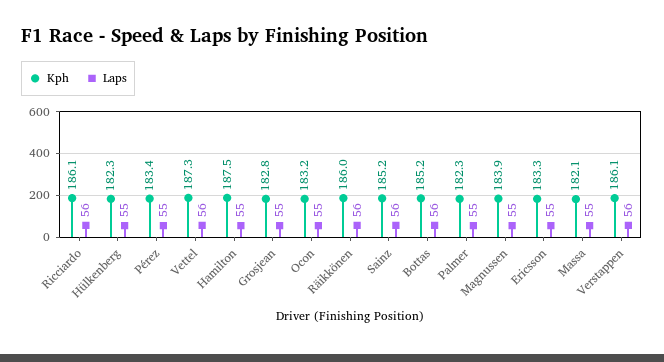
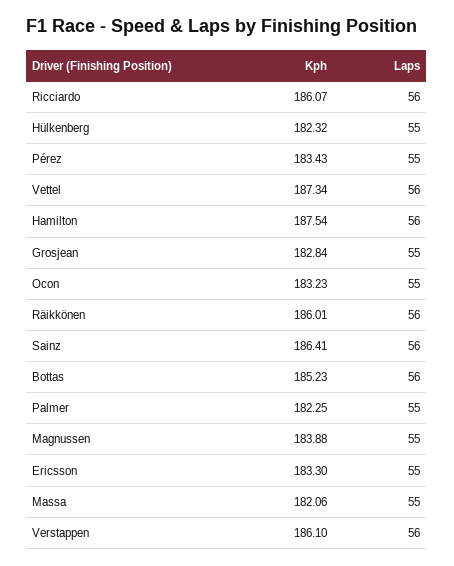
  {
    "Kph": {
      "Ricciardo": 186.07,
      "Hülkenberg": 182.32,
      "Pérez": 183.43,
      "Vettel": 187.34,
      "Hamilton": 187.54,
      "Grosjean": 182.84,
      "Ocon": 183.23,
      "Räikkönen": 186.01,
-     "Sainz": 185.2,
+     "Sainz": 186.41,
      "Bottas": 185.23,
      "Palmer": 182.25,
      "Magnussen": 183.88,
      "Ericsson": 183.3,
      "Massa": 182.06,
      "Verstappen": 186.1
    },
    "Laps": {
      "Ricciardo": 56,
      "Hülkenberg": 55,
      "Pérez": 55,
      "Vettel": 56,
-     "Hamilton": 55,
+     "Hamilton": 56,
      "Grosjean": 55,
      "Ocon": 55,
      "Räikkönen": 56,
      "Sainz": 56,
      "Bottas": 56,
      "Palmer": 55,
      "Magnussen": 55,
      "Ericsson": 55,
      "Massa": 55,
      "Verstappen": 56
    }
  }

